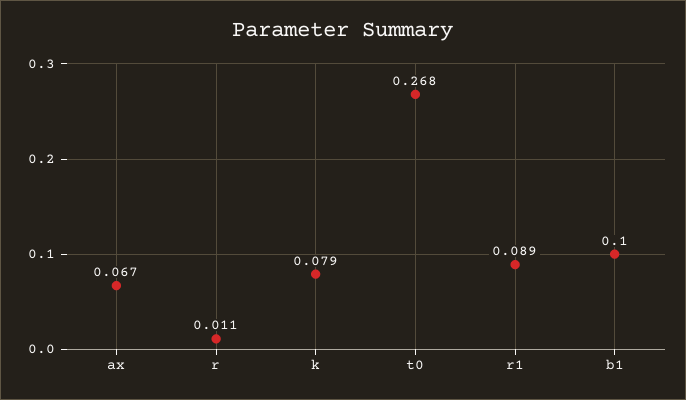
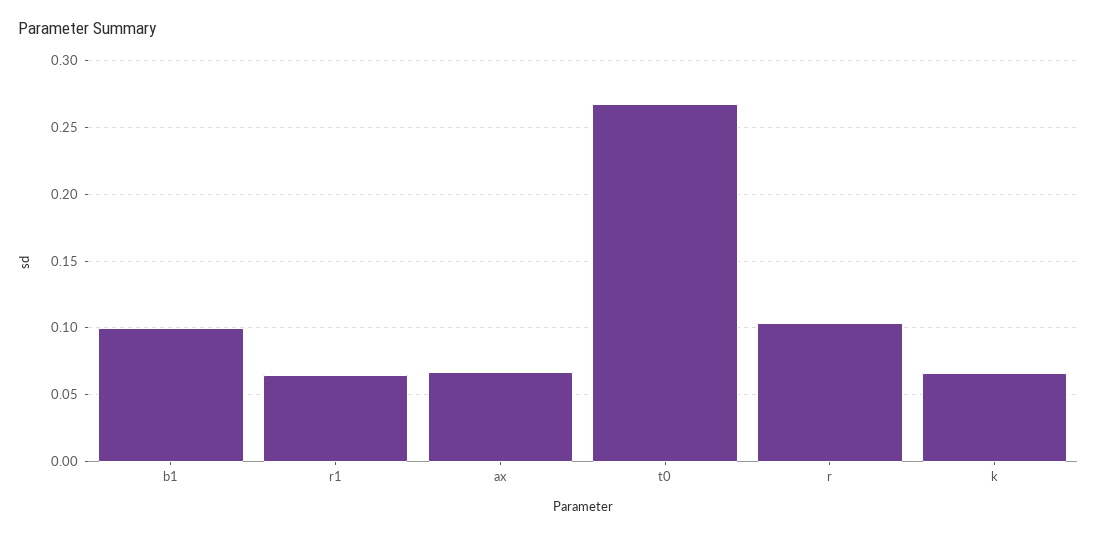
  {
    "ax": 0.067,
-   "r": 0.011,
+   "r": 0.105,
-   "k": 0.079,
+   "k": 0.065,
    "t0": 0.268,
-   "r1": 0.089,
+   "r1": 0.065,
    "b1": 0.1
  }

